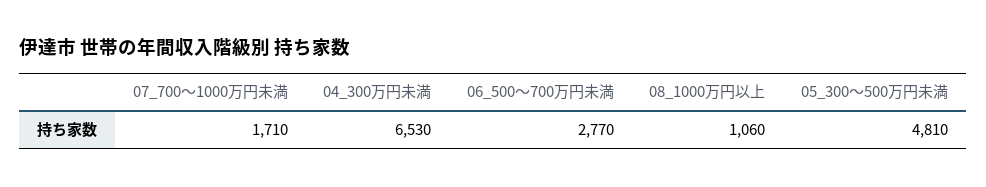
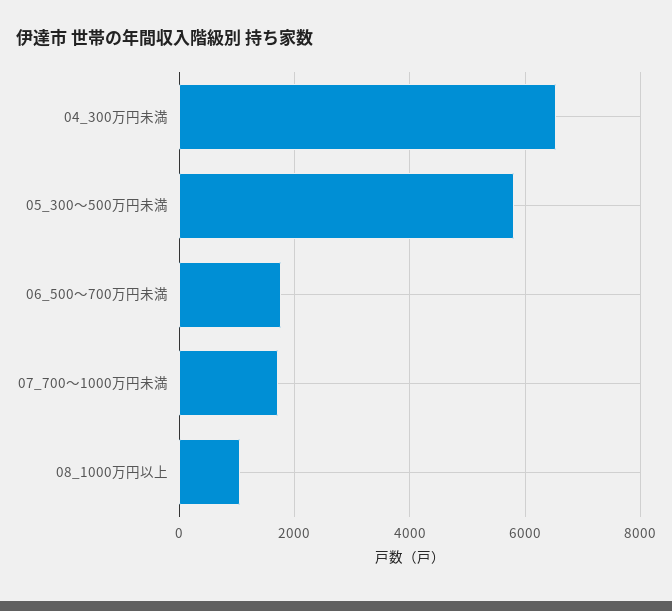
  {
    "07_700～1000万円未満": 1710,
    "04_300万円未満": 6530,
-   "06_500～700万円未満": 2770,
+   "06_500～700万円未満": 1800,
    "08_1000万円以上": 1060,
-   "05_300～500万円未満": 4810
+   "05_300～500万円未満": 5800
  }

